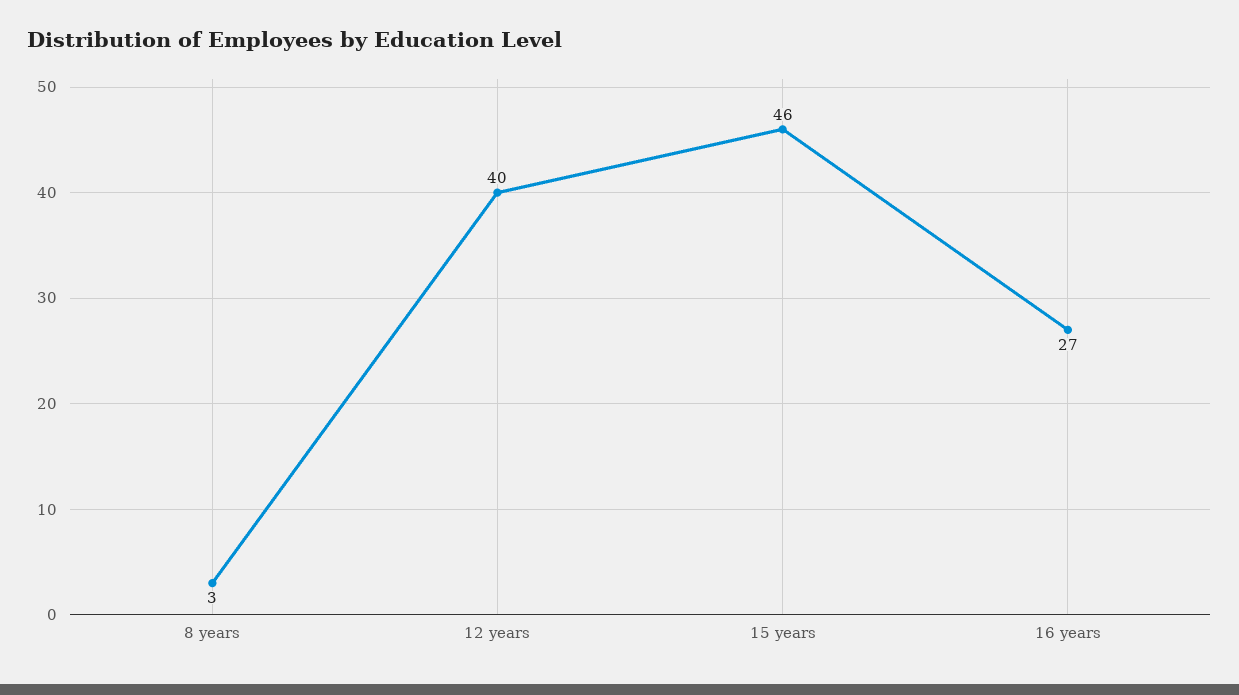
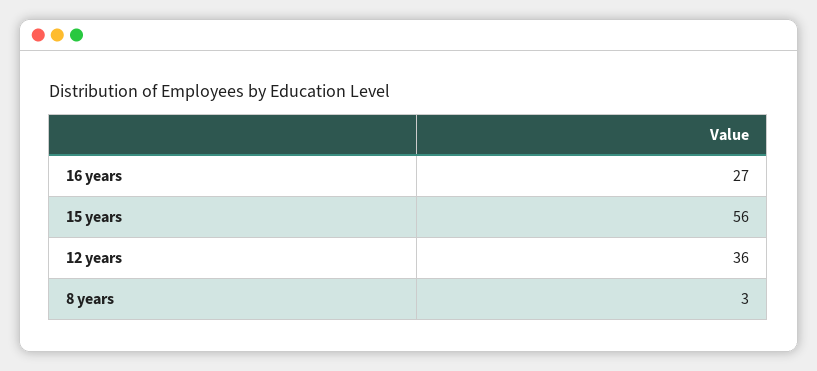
  {
    "8 years": 3,
-   "12 years": 40,
+   "12 years": 36,
-   "15 years": 46,
+   "15 years": 56,
    "16 years": 27
  }

